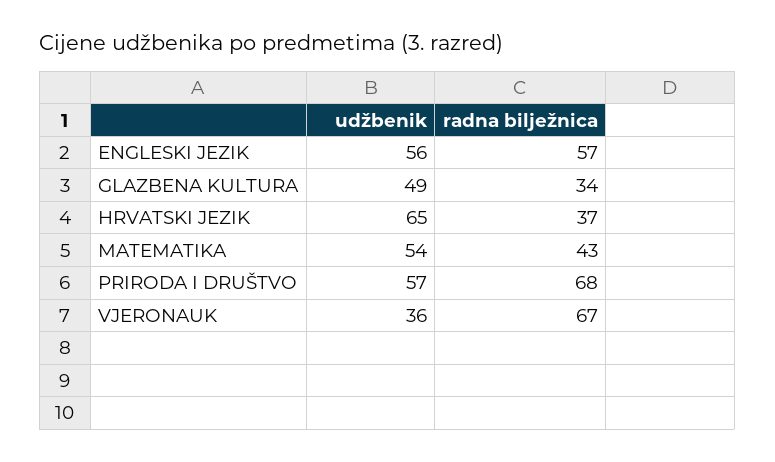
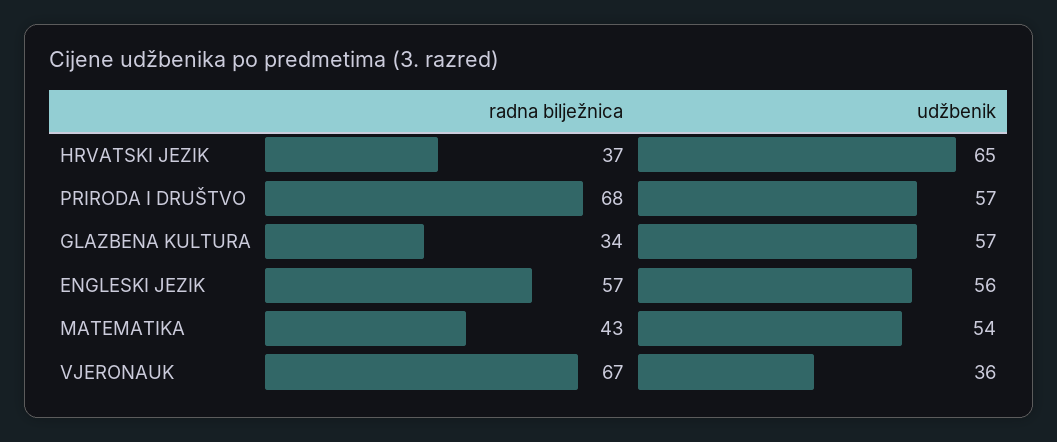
  {
    "udžbenik": {
      "ENGLESKI JEZIK": 56,
-     "GLAZBENA KULTURA": 49,
+     "GLAZBENA KULTURA": 57,
      "HRVATSKI JEZIK": 65,
      "MATEMATIKA": 54,
      "PRIRODA I DRUŠTVO": 57,
      "VJERONAUK": 36
    },
    "radna bilježnica": {
      "ENGLESKI JEZIK": 57,
      "GLAZBENA KULTURA": 34,
      "HRVATSKI JEZIK": 37,
      "MATEMATIKA": 43,
      "PRIRODA I DRUŠTVO": 68,
      "VJERONAUK": 67
    }
  }

